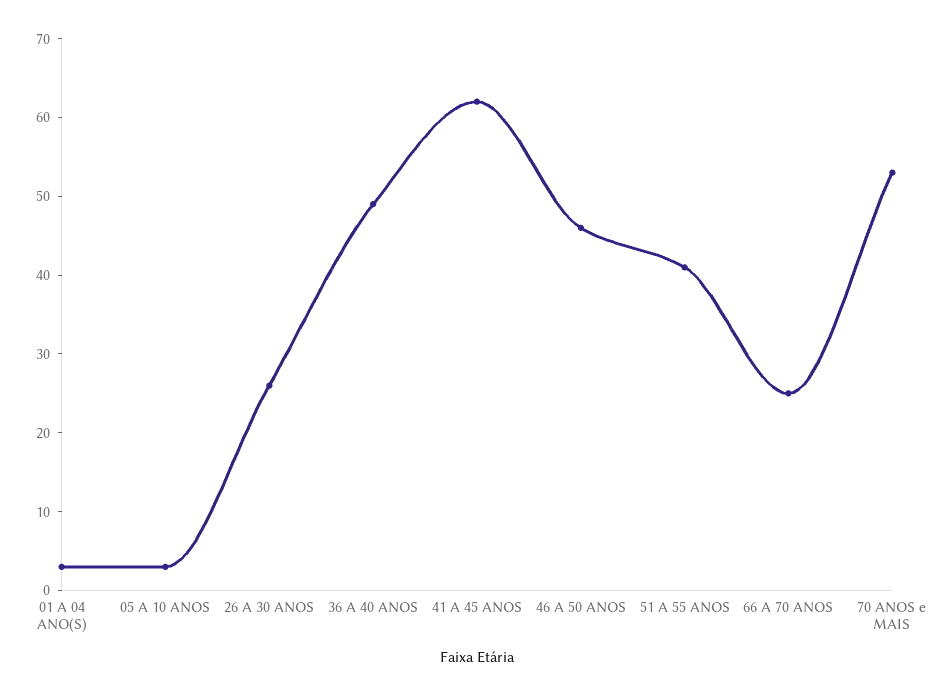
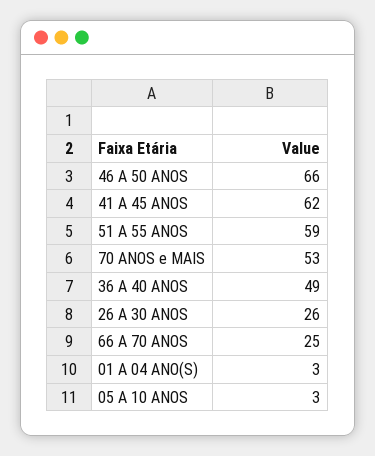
  {
    "01 A 04 ANO(S)": 3,
    "05 A 10 ANOS": 3,
    "26 A 30 ANOS": 26,
    "36 A 40 ANOS": 49,
    "41 A 45 ANOS": 62,
-   "46 A 50 ANOS": 45,
+   "46 A 50 ANOS": 66,
-   "51 A 55 ANOS": 40,
+   "51 A 55 ANOS": 59,
    "66 A 70 ANOS": 25,
    "70 ANOS e MAIS": 53
  }

